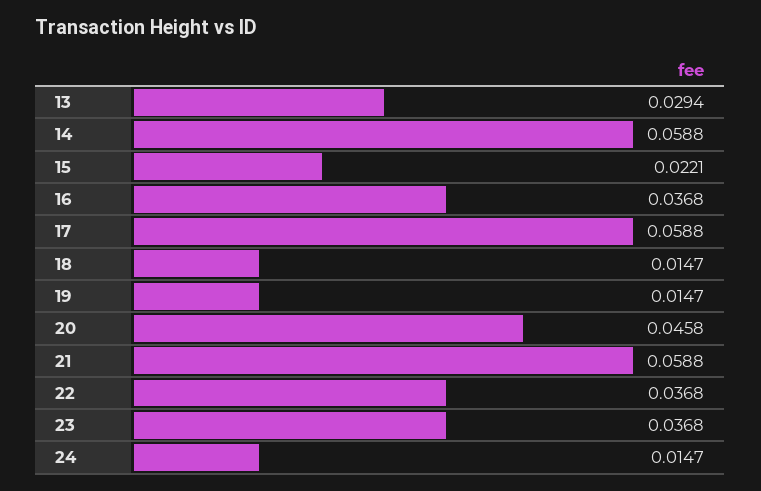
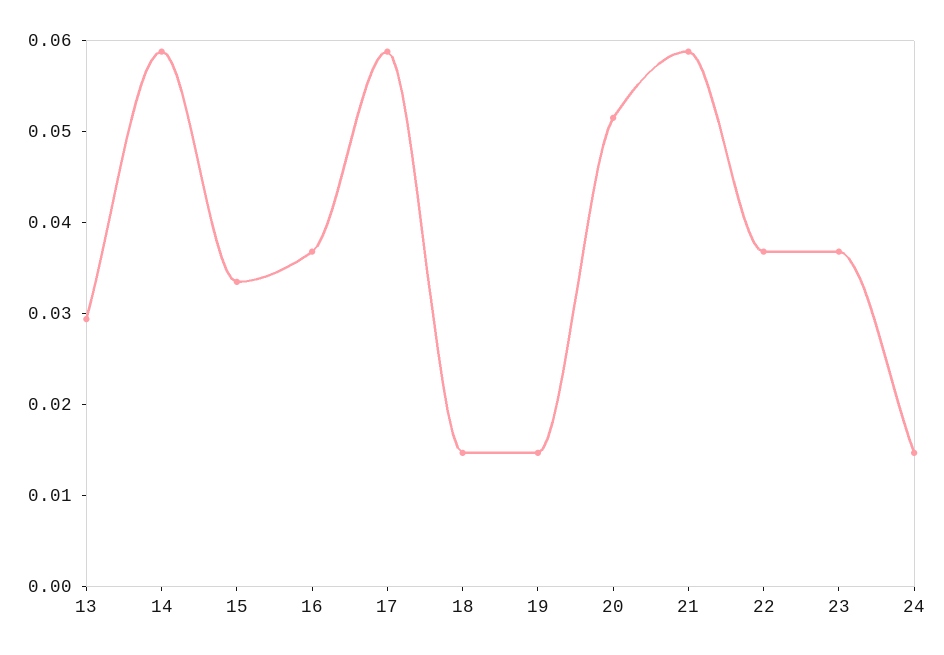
  {
    "13": 0.0294,
    "14": 0.0588,
-   "15": 0.0221,
+   "15": 0.034,
    "16": 0.0368,
    "17": 0.0588,
    "18": 0.0147,
    "19": 0.0147,
-   "20": 0.0458,
+   "20": 0.052,
    "21": 0.0588,
    "22": 0.0368,
    "23": 0.0368,
    "24": 0.0147
  }

